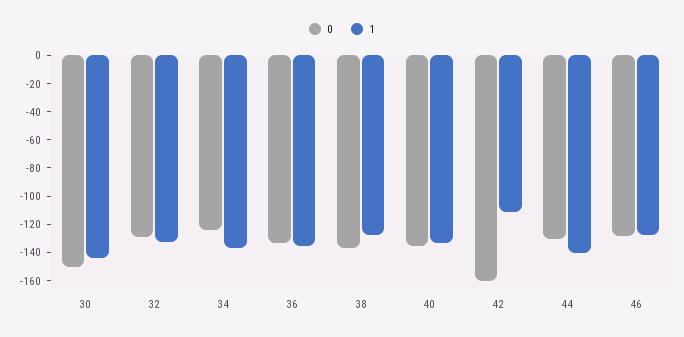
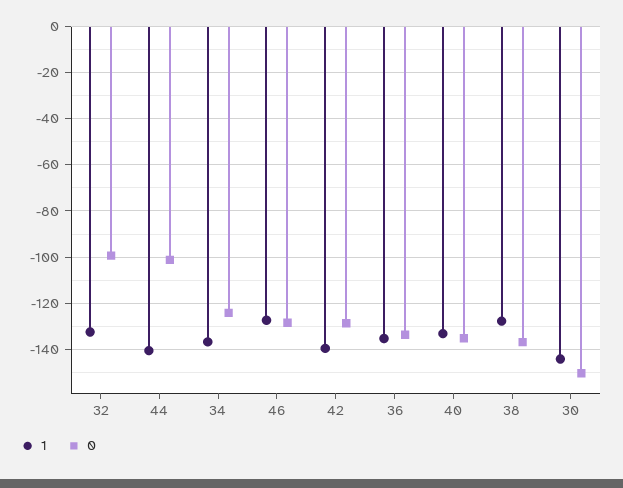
  {
    "0": {
      "30": -150,
-     "32": -130,
+     "32": -100,
      "34": -125,
      "36": -135,
      "38": -135,
      "40": -135,
-     "42": -160,
+     "42": -130,
-     "44": -130,
+     "44": -100,
      "46": -130
    },
    "1": {
      "30": -145,
      "32": -135,
      "34": -135,
      "36": -135,
      "38": -130,
      "40": -135,
-     "42": -110,
+     "42": -140,
      "44": -140,
      "46": -125
    }
  }

